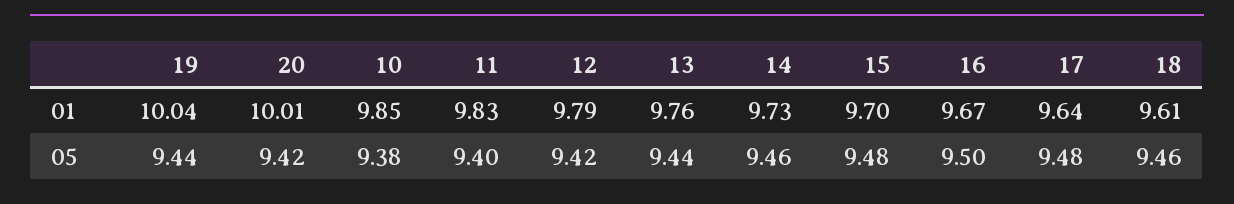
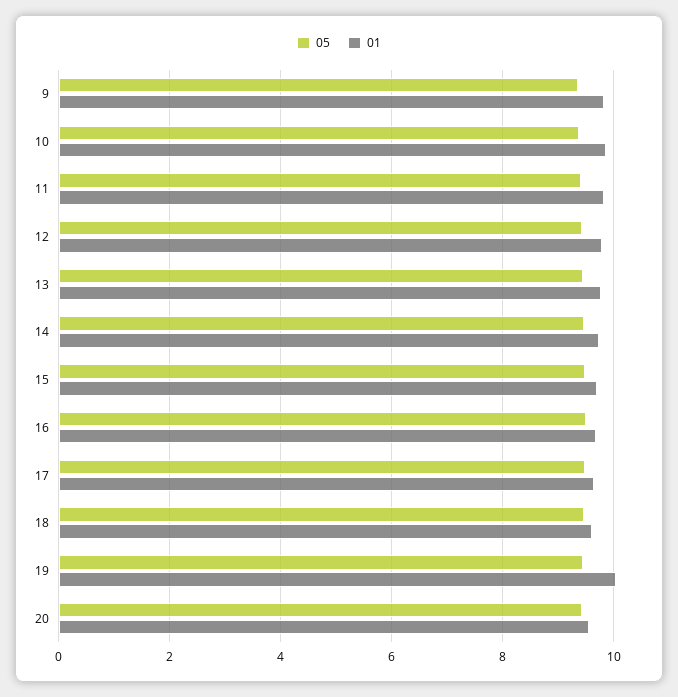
  {
    "01": {
      "19": 10.04,
-     "20": 10.01,
+     "20": 9.6,
      "10": 9.85,
      "11": 9.83,
      "12": 9.79,
      "13": 9.76,
      "14": 9.73,
      "15": 9.7,
      "16": 9.67,
      "17": 9.64,
-     "18": 9.61
+     "18": 9.61,
+     "9": 9.8
    },
    "05": {
      "19": 9.44,
      "20": 9.42,
      "10": 9.38,
      "11": 9.4,
      "12": 9.42,
      "13": 9.44,
      "14": 9.46,
      "15": 9.48,
      "16": 9.5,
      "17": 9.48,
-     "18": 9.46
+     "18": 9.46,
+     "9": 9.4
    }
  }

